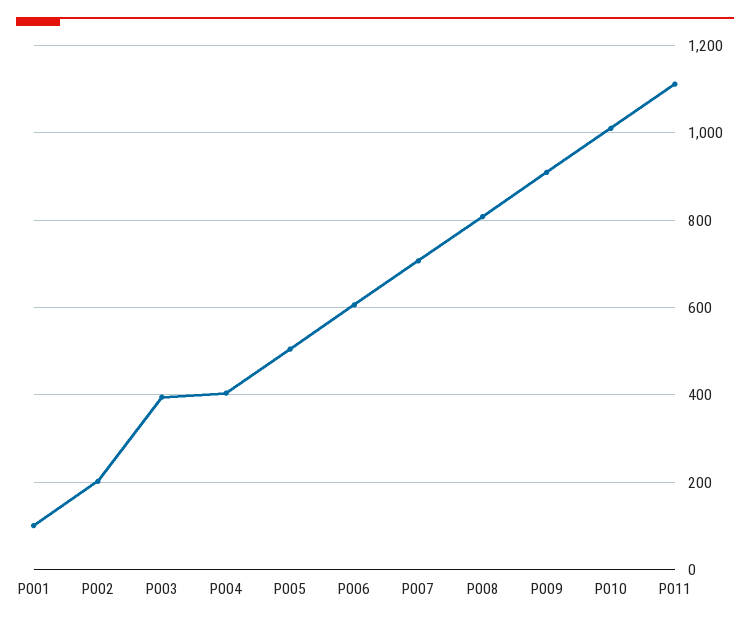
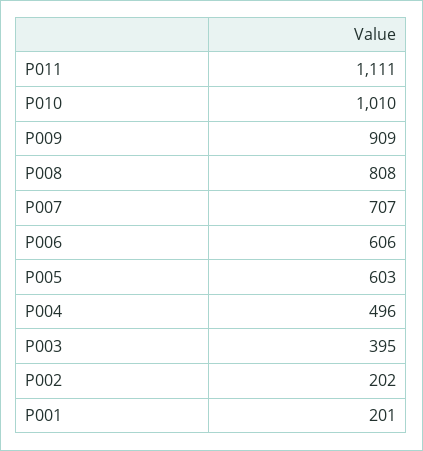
  {
-   "P001": 100,
+   "P001": 201,
    "P002": 202,
    "P003": 395,
-   "P004": 400,
+   "P004": 496,
-   "P005": 500,
+   "P005": 603,
    "P006": 606,
    "P007": 707,
    "P008": 808,
    "P009": 909,
    "P010": 1010,
    "P011": 1111
  }

